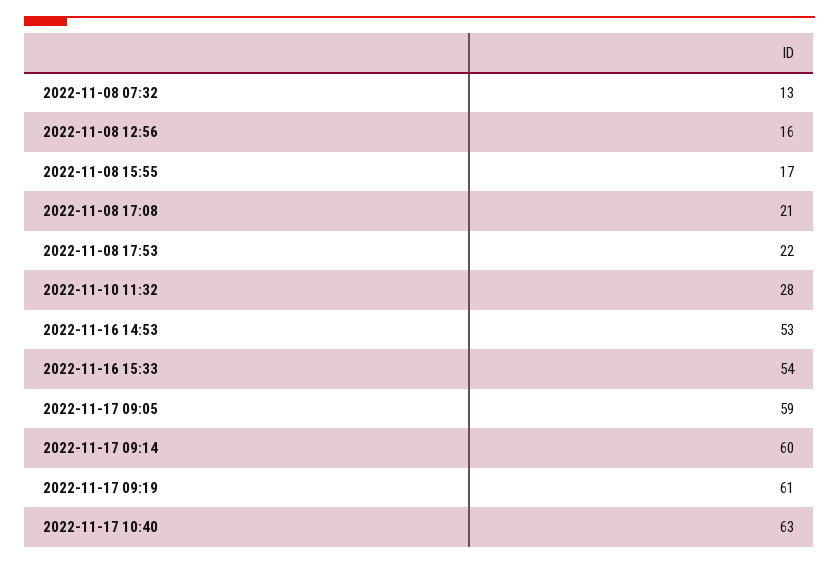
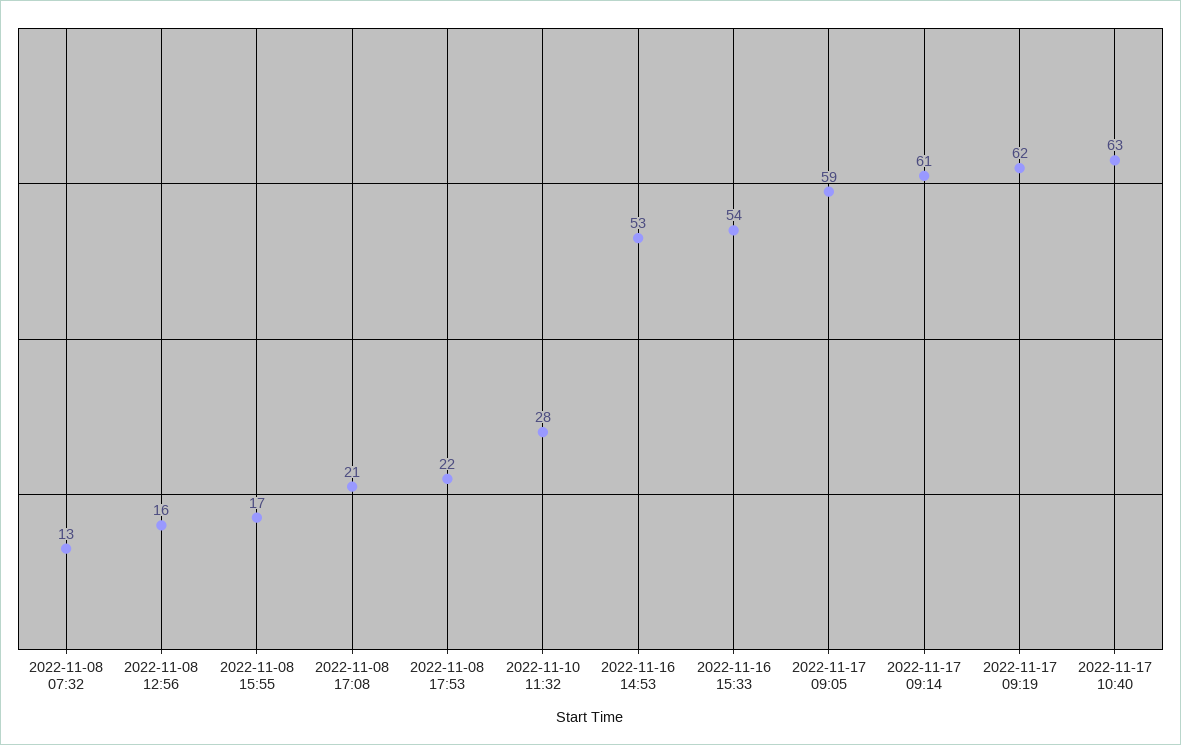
  {
    "2022-11-08 07:32": 13,
    "2022-11-08 12:56": 16,
    "2022-11-08 15:55": 17,
    "2022-11-08 17:08": 21,
    "2022-11-08 17:53": 22,
    "2022-11-10 11:32": 28,
    "2022-11-16 14:53": 53,
    "2022-11-16 15:33": 54,
    "2022-11-17 09:05": 59,
-   "2022-11-17 09:14": 60,
+   "2022-11-17 09:14": 61,
-   "2022-11-17 09:19": 61,
+   "2022-11-17 09:19": 62,
    "2022-11-17 10:40": 63
  }

